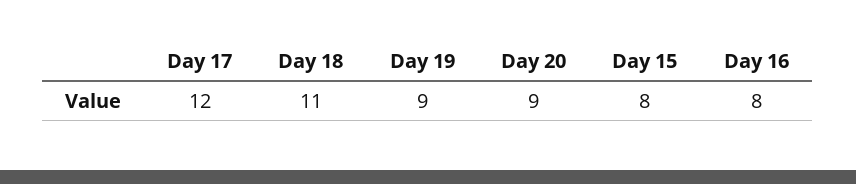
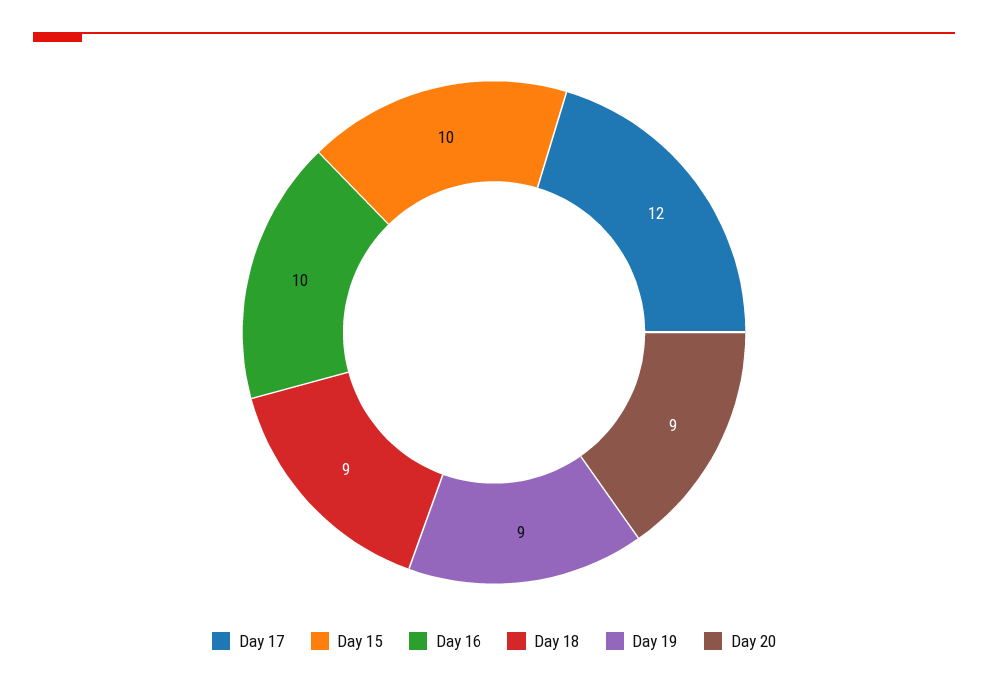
  {
    "Day 17": 12,
-   "Day 18": 11,
+   "Day 18": 9,
    "Day 19": 9,
    "Day 20": 9,
-   "Day 15": 8,
+   "Day 15": 10,
-   "Day 16": 8
+   "Day 16": 10
  }

